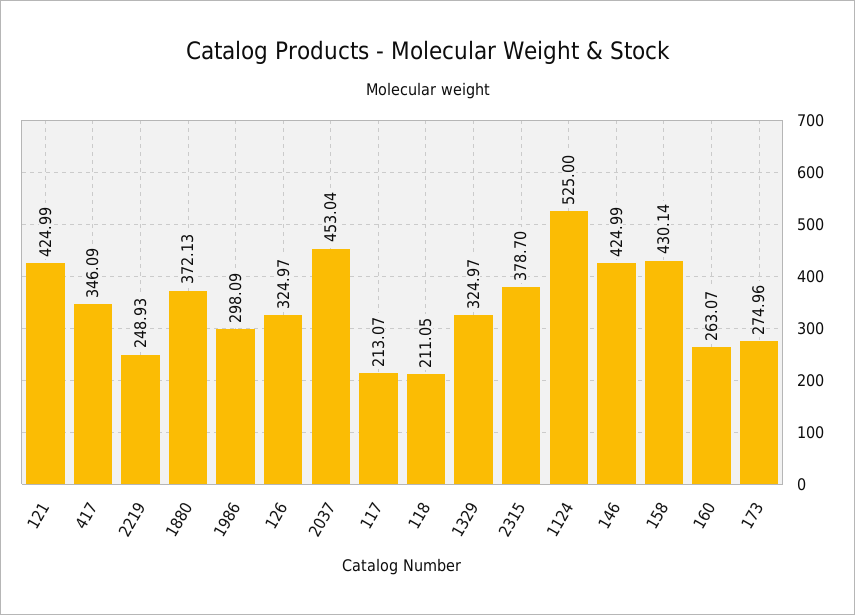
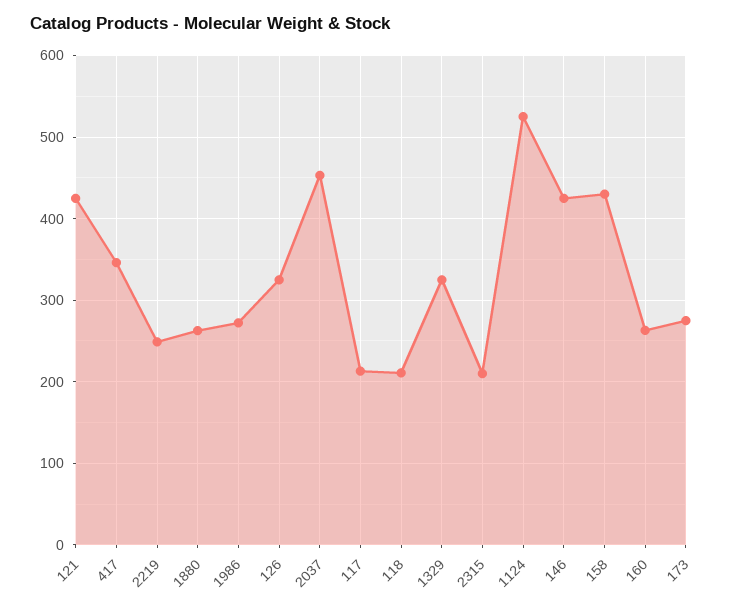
  {
    "121": 424.99,
    "417": 346.09,
    "2219": 248.93,
-   "1880": 372.13,
+   "1880": 260,
-   "1986": 298.09,
+   "1986": 270,
    "126": 324.97,
    "2037": 453.04,
    "117": 213.07,
    "118": 211.05,
    "1329": 324.97,
-   "2315": 378.7,
+   "2315": 210,
    "1124": 525,
    "146": 424.99,
    "158": 430.14,
    "160": 263.07,
    "173": 274.96
  }

